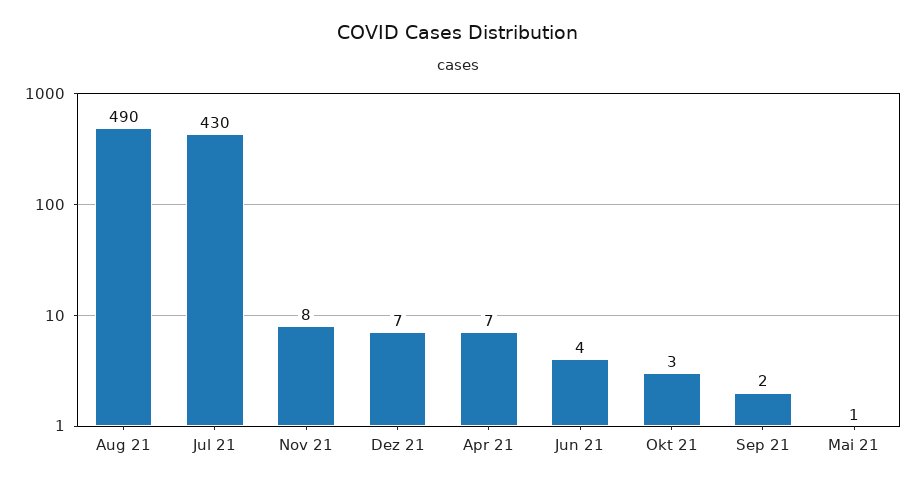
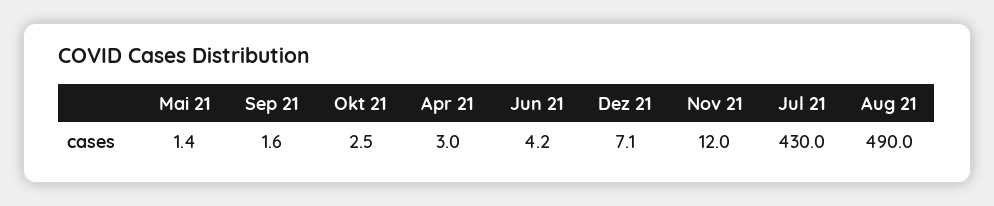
  {
    "Aug 21": 490,
    "Jul 21": 430,
-   "Nov 21": 8,
+   "Nov 21": 12,
    "Dez 21": 7.1,
-   "Apr 21": 7,
+   "Apr 21": 3,
    "Jun 21": 4.2,
    "Okt 21": 2.5,
    "Sep 21": 1.6,
    "Mai 21": 1.4
  }

